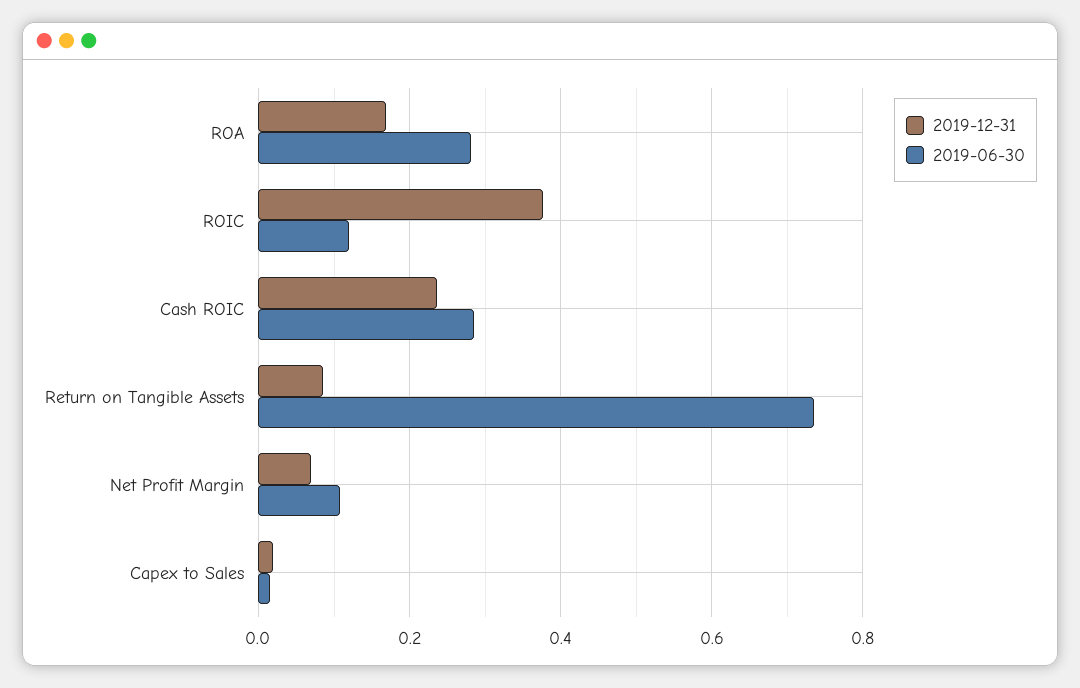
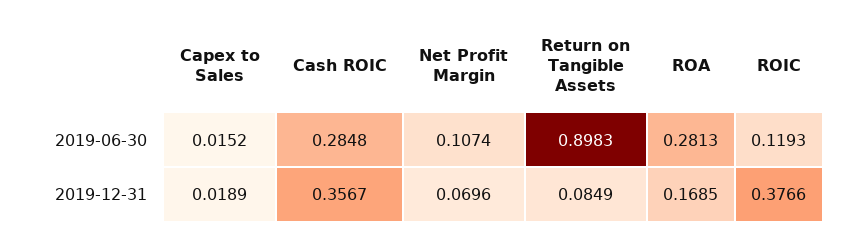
  {
    "2019-12-31": {
      "ROA": 0.1685,
      "ROIC": 0.3766,
-     "Cash ROIC": 0.24,
+     "Cash ROIC": 0.3567,
      "Return on Tangible Assets": 0.0849,
      "Net Profit Margin": 0.0696,
      "Capex to Sales": 0.0189
    },
    "2019-06-30": {
      "ROA": 0.2813,
      "ROIC": 0.1193,
      "Cash ROIC": 0.2848,
-     "Return on Tangible Assets": 0.74,
+     "Return on Tangible Assets": 0.8983,
      "Net Profit Margin": 0.1074,
      "Capex to Sales": 0.0152
    }
  }

